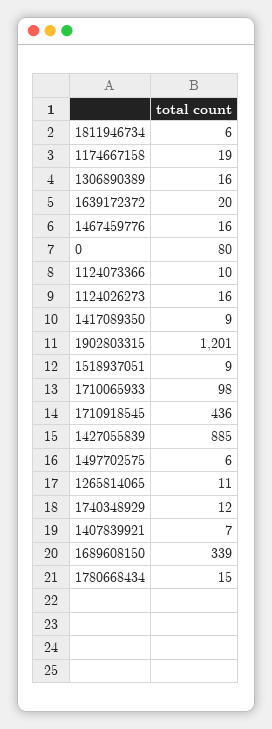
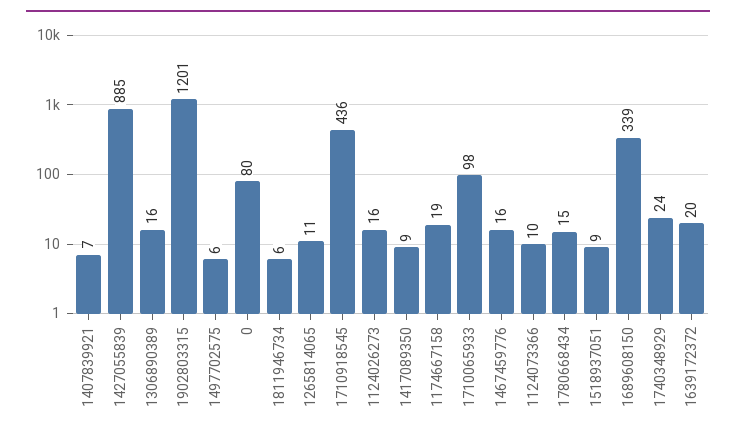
  {
    "1811946734": 6,
    "1174667158": 19,
    "1306890389": 16,
    "1639172372": 20,
    "1467459776": 16,
    "0": 80,
    "1124073366": 10,
    "1124026273": 16,
    "1417089350": 9,
    "1902803315": 1201,
    "1518937051": 9,
    "1710065933": 98,
    "1710918545": 436,
    "1427055839": 885,
    "1497702575": 6,
    "1265814065": 11,
-   "1740348929": 12,
+   "1740348929": 24,
    "1407839921": 7,
    "1689608150": 339,
    "1780668434": 15
  }

